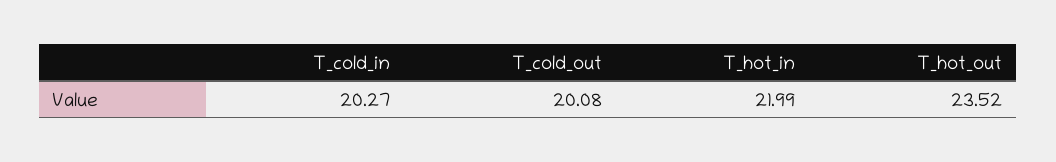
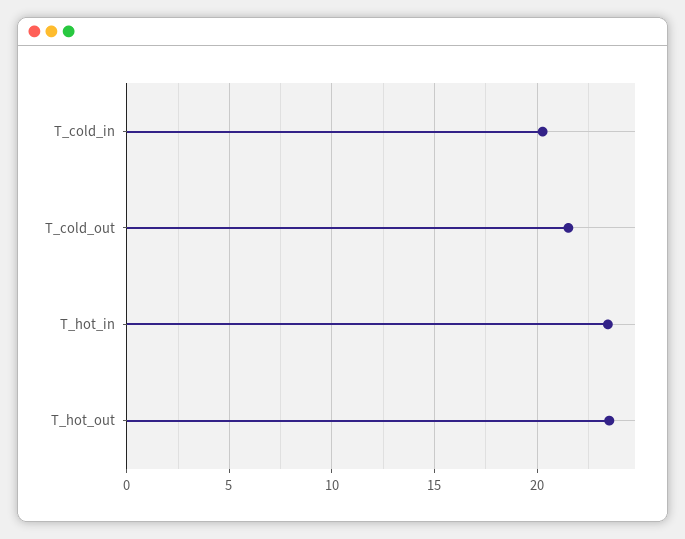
  {
    "T_cold_in": 20.27,
-   "T_cold_out": 20.08,
+   "T_cold_out": 21.5,
-   "T_hot_in": 21.99,
+   "T_hot_in": 23.5,
    "T_hot_out": 23.52
  }

